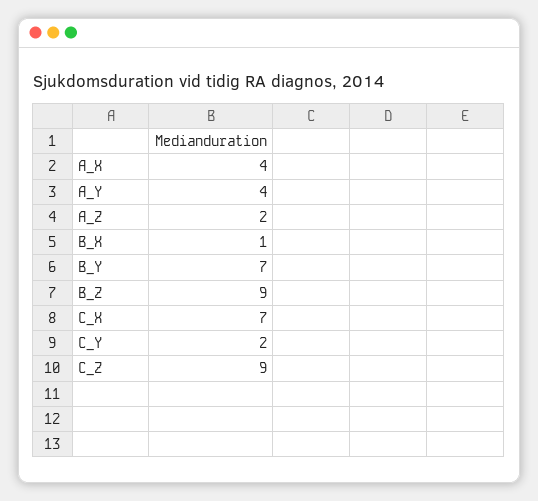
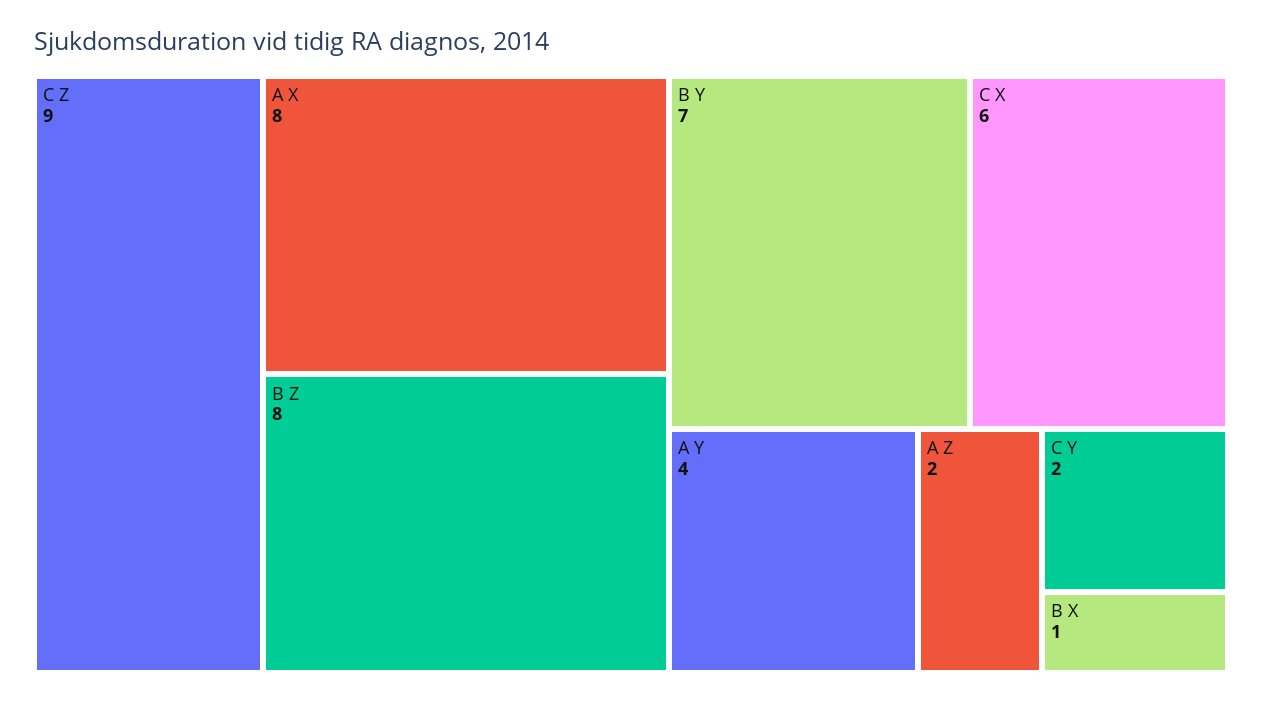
  {
-   "A_X": 4,
+   "A_X": 8,
    "A_Y": 4,
    "A_Z": 2,
    "B_X": 1,
    "B_Y": 7,
-   "B_Z": 9,
+   "B_Z": 8,
-   "C_X": 7,
+   "C_X": 6,
    "C_Y": 2,
    "C_Z": 9
  }

